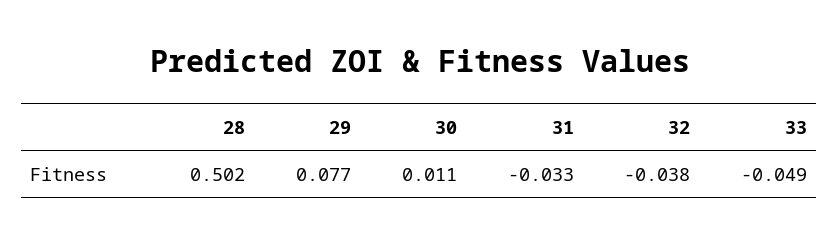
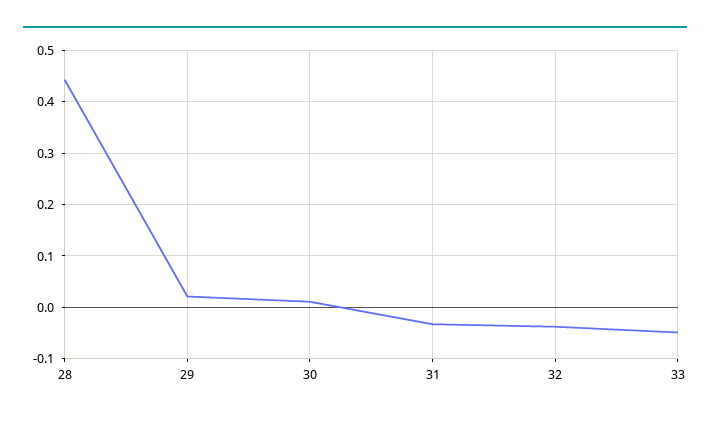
  {
-   "28": 0.502,
+   "28": 0.44,
-   "29": 0.077,
+   "29": 0.02,
    "30": 0.011,
    "31": -0.033,
    "32": -0.038,
    "33": -0.049
  }

